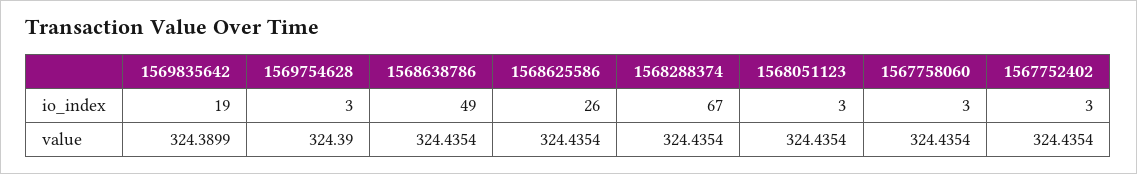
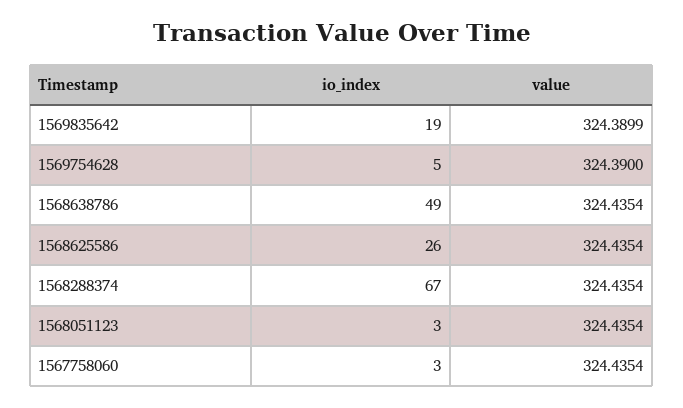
  {
    "1569835642": {
      "io_index": 19,
      "value": 324.3899
    },
    "1569754628": {
-     "io_index": 3,
+     "io_index": 5,
      "value": 324.39
    },
    "1568638786": {
      "io_index": 49,
      "value": 324.4354
    },
    "1568625586": {
      "io_index": 26,
      "value": 324.4354
    },
    "1568288374": {
      "io_index": 67,
      "value": 324.4354
    },
    "1568051123": {
      "io_index": 3,
      "value": 324.4354
    },
    "1567758060": {
      "io_index": 3,
      "value": 324.4354
-   },
+   }
-   "1567752402": {
-     "io_index": 3,
-     "value": 324.4354
-   }
  }

